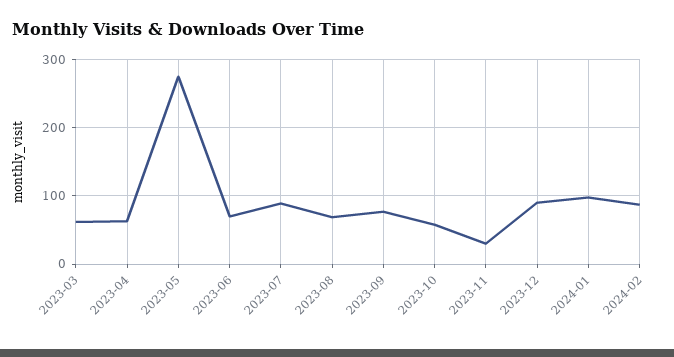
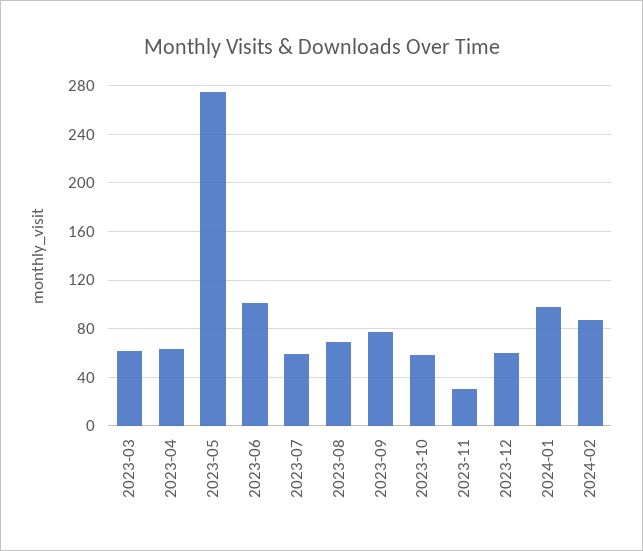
  {
    "2023-03": 60,
    "2023-04": 65,
    "2023-05": 275,
-   "2023-06": 70,
+   "2023-06": 100,
-   "2023-07": 90,
+   "2023-07": 60,
    "2023-08": 70,
    "2023-09": 75,
    "2023-10": 60,
    "2023-11": 30,
-   "2023-12": 90,
+   "2023-12": 60,
    "2024-01": 100,
    "2024-02": 85
  }

